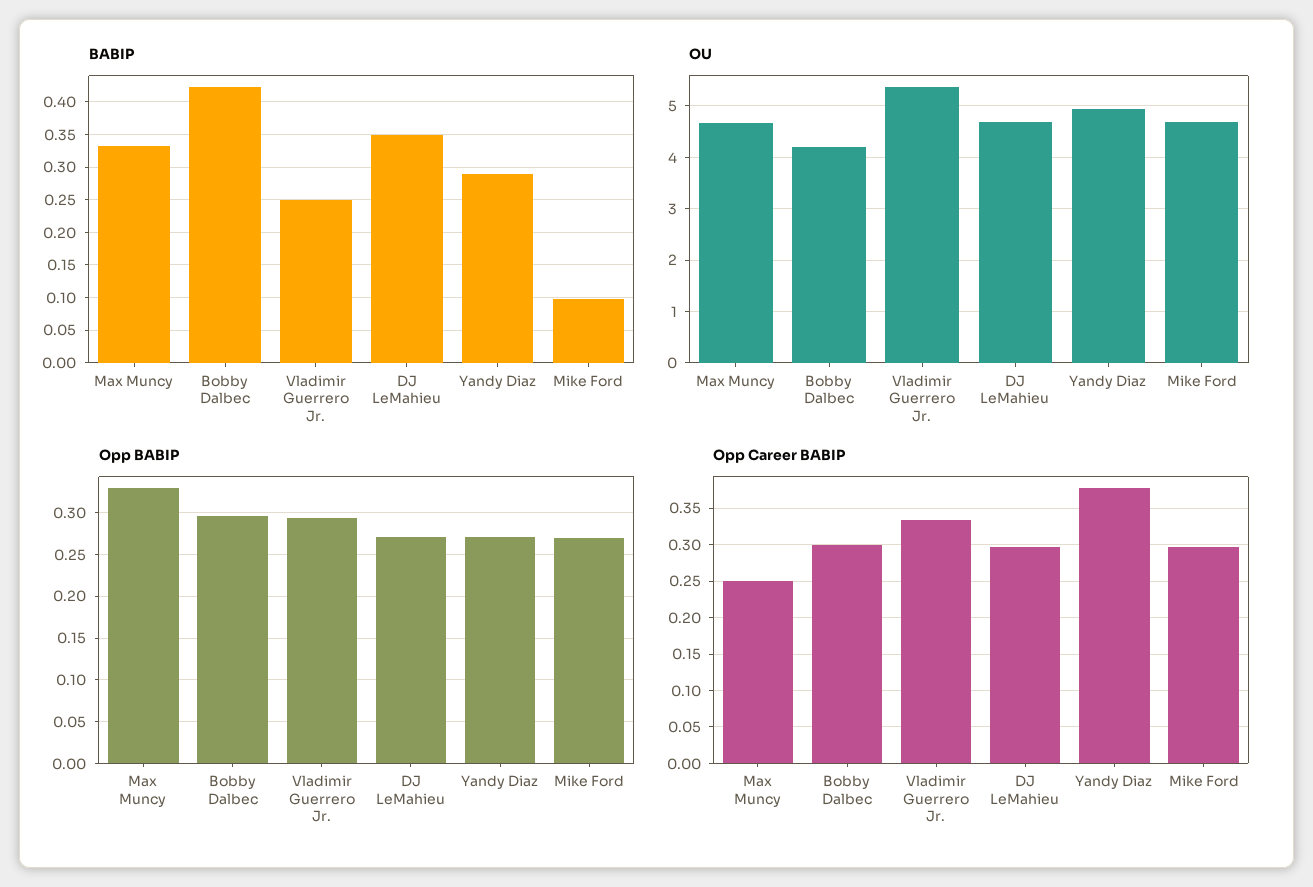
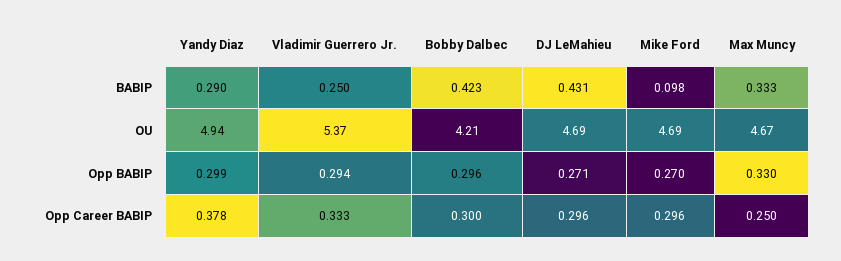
  {
    "BABIP": {
      "Max Muncy": 0.333,
      "Bobby Dalbec": 0.423,
      "Vladimir Guerrero Jr.": 0.25,
-     "DJ LeMahieu": 0.35,
+     "DJ LeMahieu": 0.431,
      "Yandy Diaz": 0.29,
      "Mike Ford": 0.098
    },
    "OU": {
      "Max Muncy": 4.67,
      "Bobby Dalbec": 4.21,
      "Vladimir Guerrero Jr.": 5.37,
      "DJ LeMahieu": 4.69,
      "Yandy Diaz": 4.94,
      "Mike Ford": 4.69
    },
    "Opp BABIP": {
      "Max Muncy": 0.33,
      "Bobby Dalbec": 0.296,
      "Vladimir Guerrero Jr.": 0.294,
      "DJ LeMahieu": 0.271,
-     "Yandy Diaz": 0.27,
+     "Yandy Diaz": 0.299,
      "Mike Ford": 0.27
    },
    "Opp Career BABIP": {
      "Max Muncy": 0.25,
      "Bobby Dalbec": 0.3,
      "Vladimir Guerrero Jr.": 0.333,
      "DJ LeMahieu": 0.296,
      "Yandy Diaz": 0.378,
      "Mike Ford": 0.296
    }
  }

